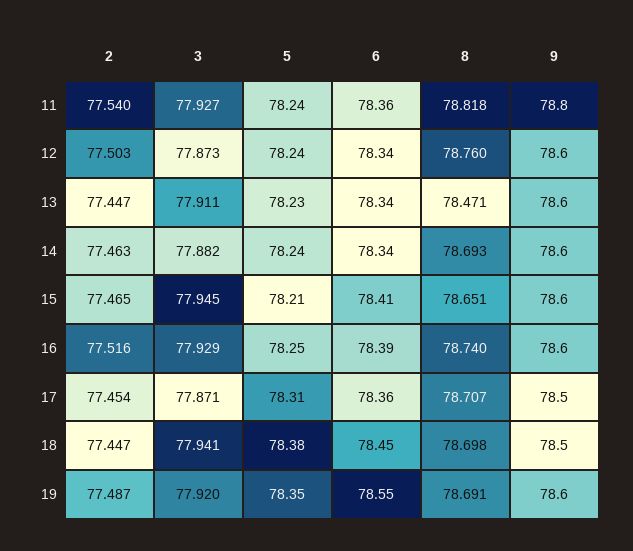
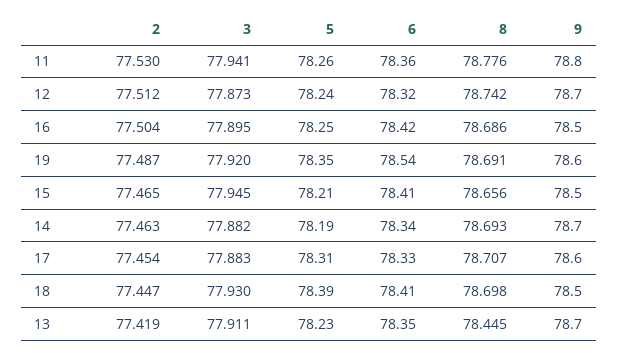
  {
    "2": {
-     "11": 77.54,
+     "11": 77.53,
-     "12": 77.503,
+     "12": 77.512,
-     "13": 77.447,
+     "13": 77.419,
      "14": 77.463,
      "15": 77.465,
-     "16": 77.516,
+     "16": 77.504,
      "17": 77.454,
      "18": 77.447,
      "19": 77.487
    },
    "3": {
-     "11": 77.927,
+     "11": 77.941,
      "12": 77.873,
      "13": 77.911,
      "14": 77.882,
      "15": 77.945,
-     "16": 77.929,
+     "16": 77.895,
-     "17": 77.871,
+     "17": 77.883,
-     "18": 77.941,
+     "18": 77.93,
      "19": 77.92
    },
    "5": {
-     "11": 78.24,
+     "11": 78.26,
      "12": 78.24,
      "13": 78.23,
-     "14": 78.24,
+     "14": 78.19,
      "15": 78.21,
      "16": 78.25,
      "17": 78.31,
-     "18": 78.38,
+     "18": 78.39,
      "19": 78.35
    },
    "6": {
      "11": 78.36,
-     "12": 78.34,
+     "12": 78.32,
-     "13": 78.34,
+     "13": 78.35,
      "14": 78.34,
      "15": 78.41,
-     "16": 78.39,
+     "16": 78.42,
-     "17": 78.36,
+     "17": 78.33,
-     "18": 78.45,
+     "18": 78.41,
-     "19": 78.55
+     "19": 78.54
    },
    "8": {
-     "11": 78.818,
+     "11": 78.776,
-     "12": 78.76,
+     "12": 78.742,
-     "13": 78.471,
+     "13": 78.445,
      "14": 78.693,
-     "15": 78.651,
+     "15": 78.656,
-     "16": 78.74,
+     "16": 78.686,
      "17": 78.707,
      "18": 78.698,
      "19": 78.691
    },
    "9": {
      "11": 78.8,
-     "12": 78.6,
+     "12": 78.7,
-     "13": 78.6,
+     "13": 78.7,
-     "14": 78.6,
+     "14": 78.7,
-     "15": 78.6,
+     "15": 78.5,
-     "16": 78.6,
+     "16": 78.5,
-     "17": 78.5,
+     "17": 78.6,
      "18": 78.5,
      "19": 78.6
    }
  }

